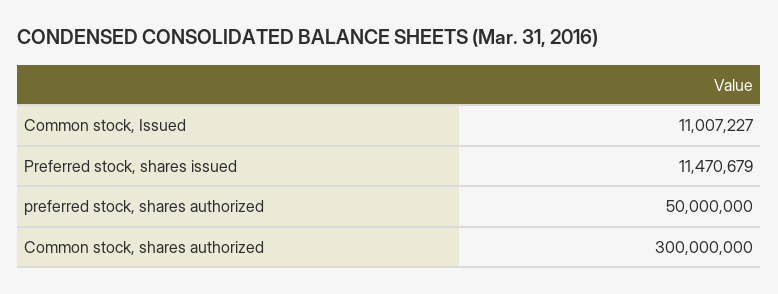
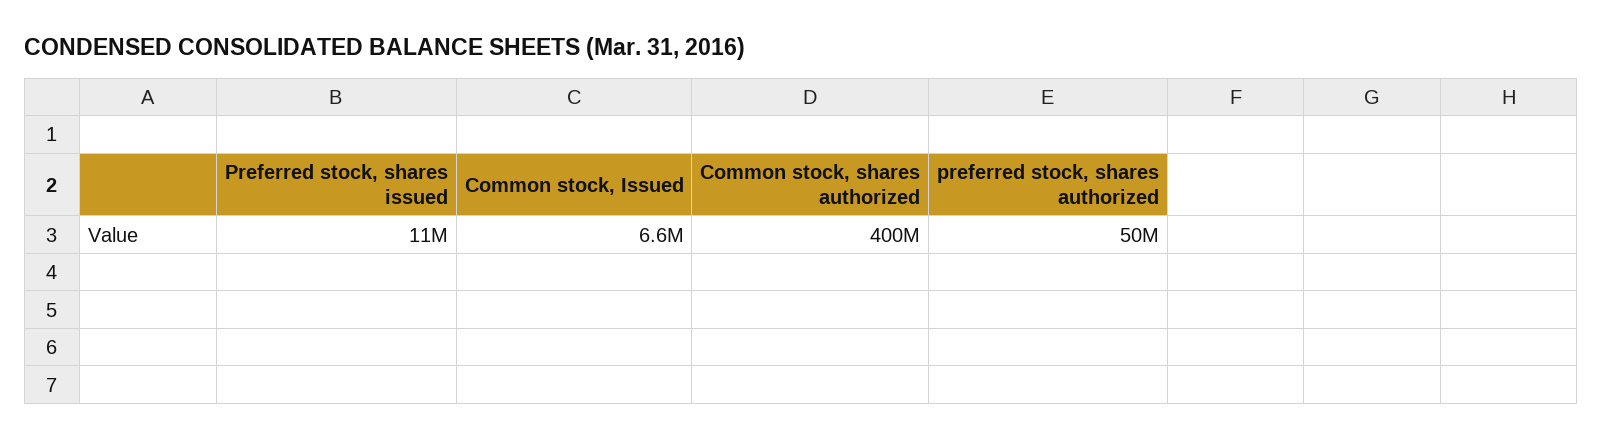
  {
-   "Common stock, Issued": 11007227,
+   "Common stock, Issued": 6600000,
    "Preferred stock, shares issued": 11470679,
    "preferred stock, shares authorized": 50000000,
-   "Common stock, shares authorized": 300000000
+   "Common stock, shares authorized": 400000000
  }

